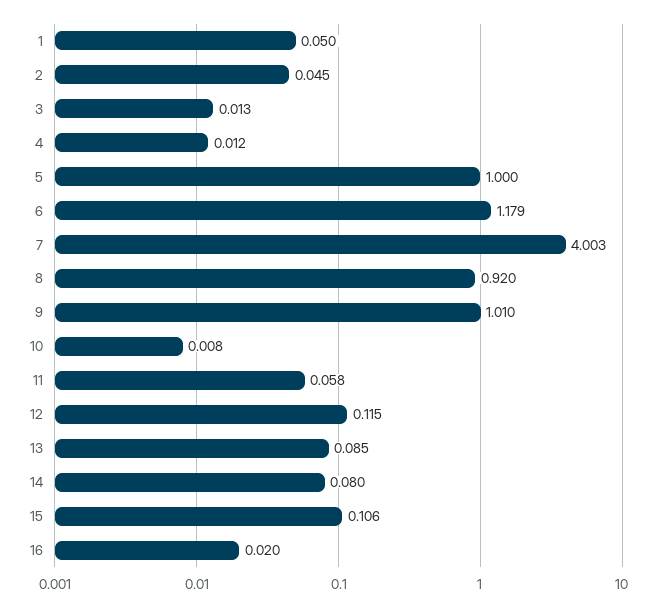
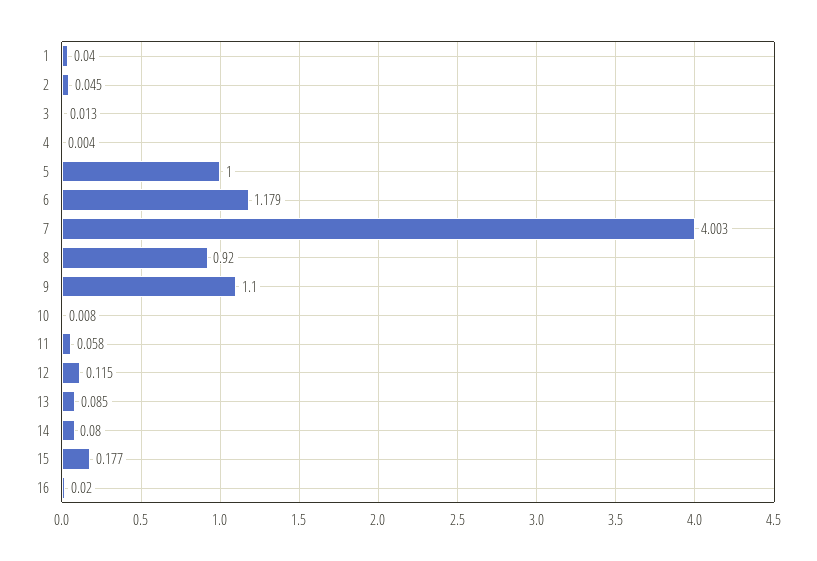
  {
-   "1": 0.05,
+   "1": 0.04,
    "2": 0.045,
    "3": 0.013,
-   "4": 0.012,
+   "4": 0.004,
    "5": 1,
    "6": 1.179,
    "7": 4.003,
    "8": 0.92,
-   "9": 1.01,
+   "9": 1.1,
    "10": 0.008,
    "11": 0.058,
    "12": 0.115,
    "13": 0.085,
    "14": 0.08,
-   "15": 0.106,
+   "15": 0.177,
    "16": 0.02
  }

